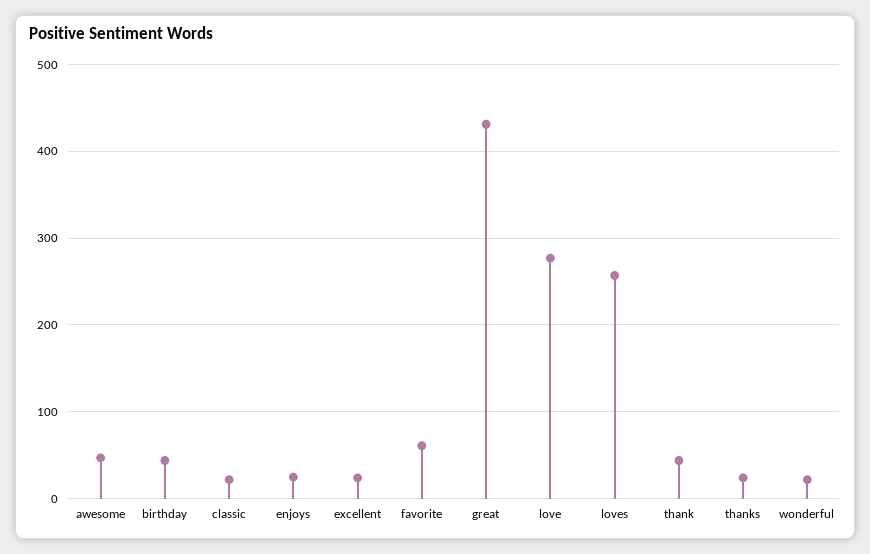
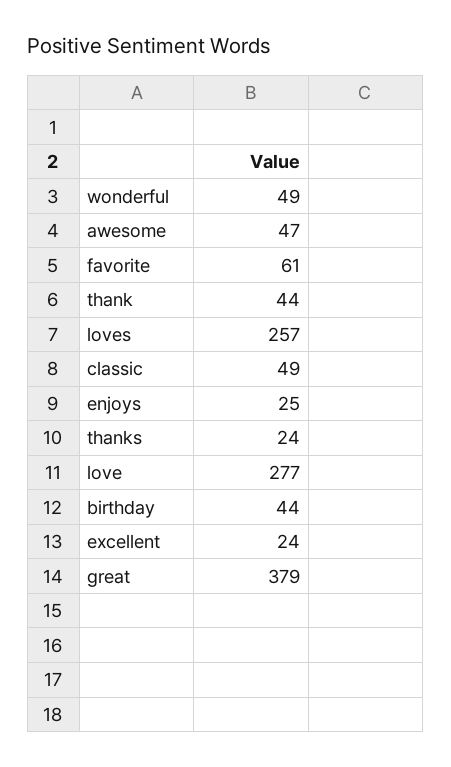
  {
    "awesome": 47,
    "birthday": 44,
-   "classic": 20,
+   "classic": 49,
    "enjoys": 25,
    "excellent": 24,
    "favorite": 61,
-   "great": 430,
+   "great": 379,
    "love": 277,
    "loves": 257,
    "thank": 44,
    "thanks": 24,
-   "wonderful": 20
+   "wonderful": 49
  }

